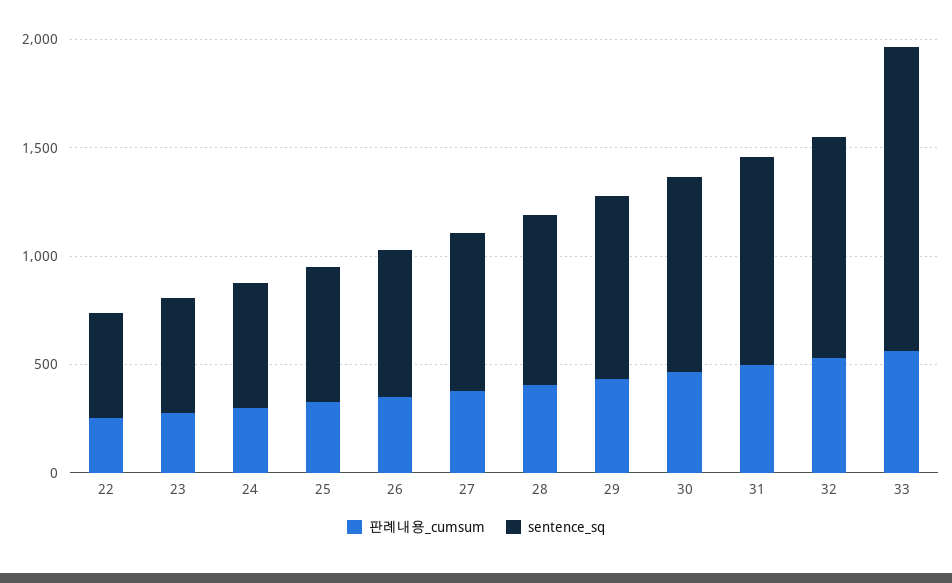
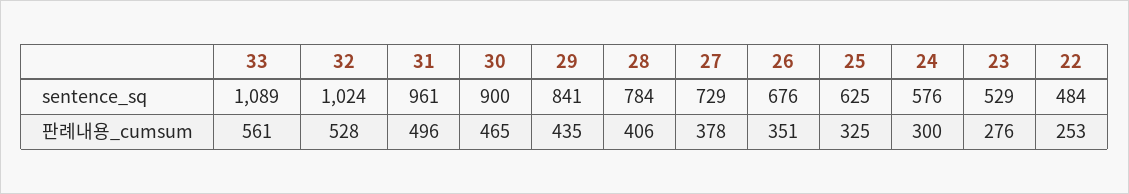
  {
    "판례내용_cumsum": {
      "22": 253,
      "23": 276,
      "24": 300,
      "25": 325,
      "26": 351,
      "27": 378,
      "28": 406,
      "29": 435,
      "30": 465,
      "31": 496,
      "32": 528,
      "33": 561
    },
    "sentence_sq": {
      "22": 484,
      "23": 529,
      "24": 576,
      "25": 625,
      "26": 676,
      "27": 729,
      "28": 784,
      "29": 841,
      "30": 900,
      "31": 961,
      "32": 1024,
-     "33": 1400
+     "33": 1089
    }
  }

